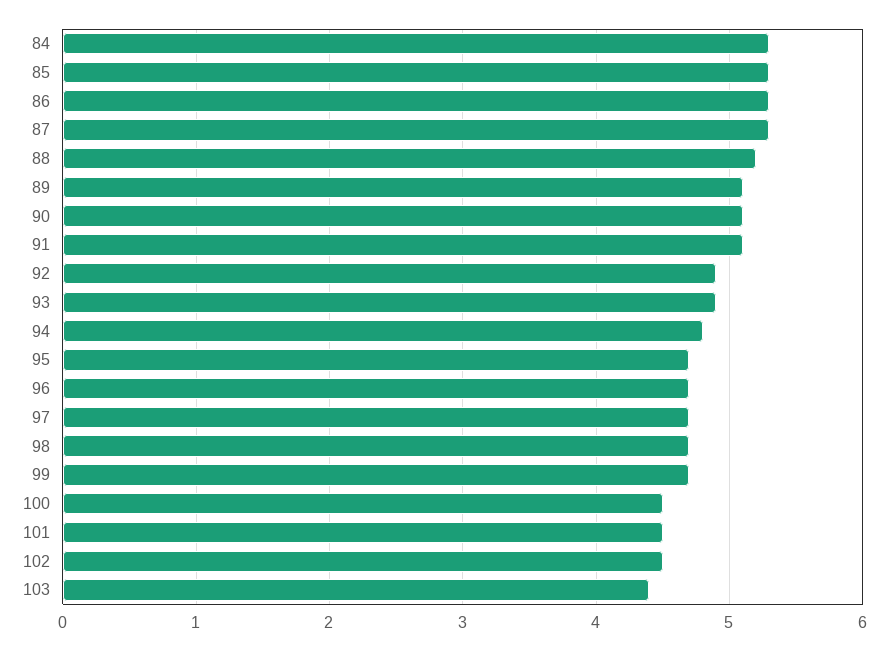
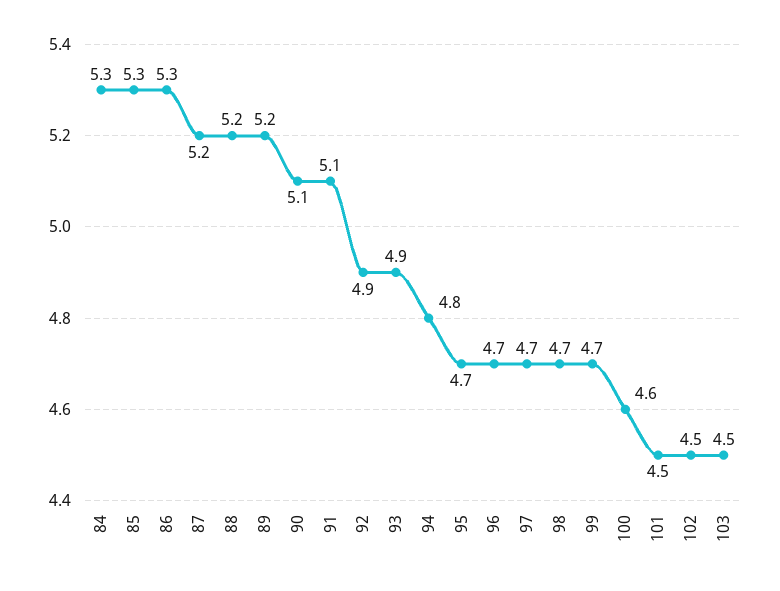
  {
    "84": 5.3,
    "85": 5.3,
    "86": 5.3,
-   "87": 5.3,
+   "87": 5.2,
    "88": 5.2,
-   "89": 5.1,
+   "89": 5.2,
    "90": 5.1,
    "91": 5.1,
    "92": 4.9,
    "93": 4.9,
    "94": 4.8,
    "95": 4.7,
    "96": 4.7,
    "97": 4.7,
    "98": 4.7,
    "99": 4.7,
-   "100": 4.5,
+   "100": 4.6,
    "101": 4.5,
    "102": 4.5,
-   "103": 4.4
+   "103": 4.5
  }

